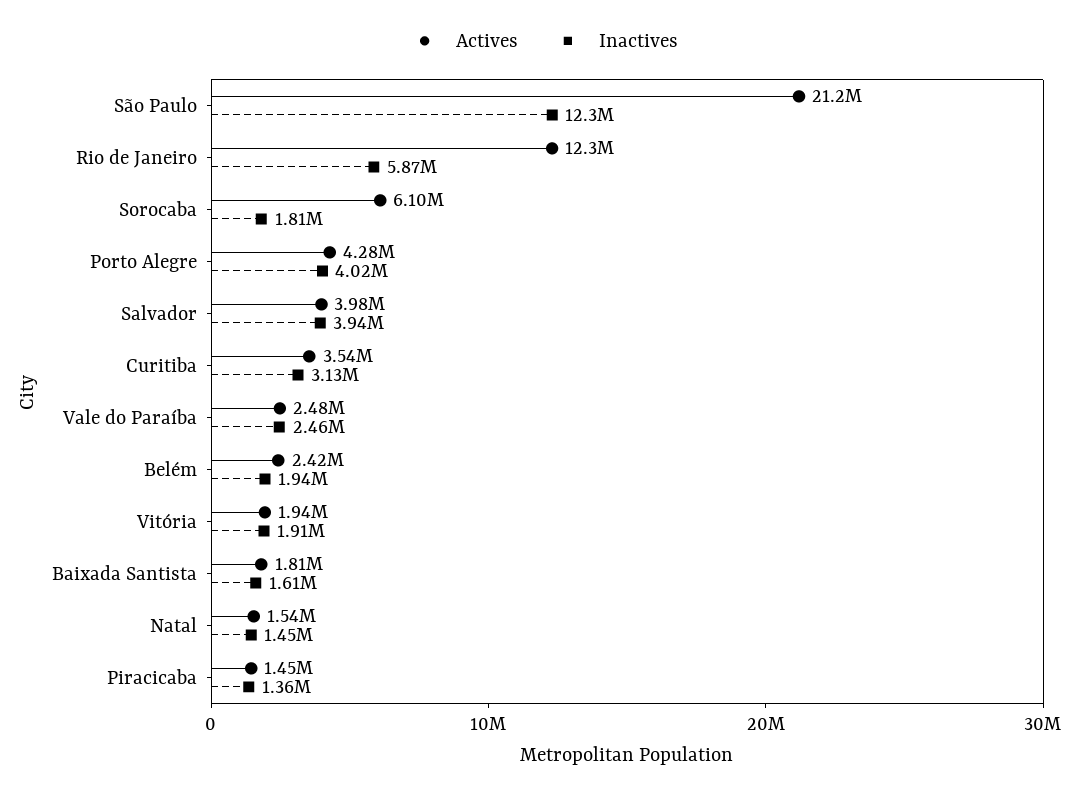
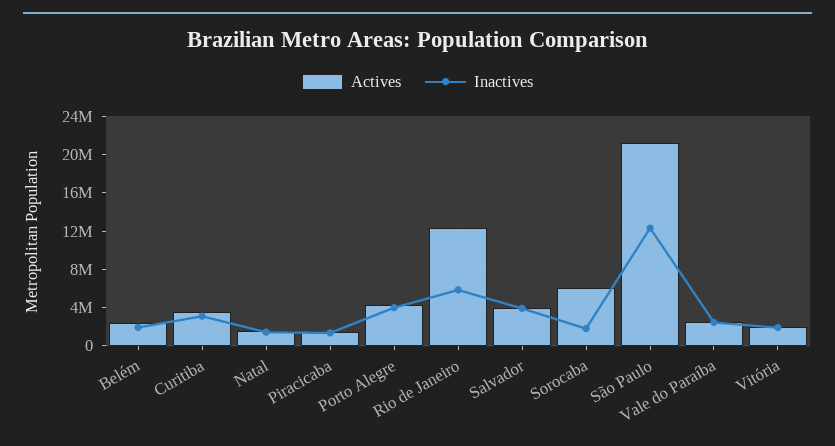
  {
    "Actives": {
      "São Paulo": 21200000,
      "Rio de Janeiro": 12300000,
      "Sorocaba": 6100000,
      "Porto Alegre": 4280000,
      "Salvador": 3980000,
      "Curitiba": 3540000,
      "Vale do Paraíba": 2480000,
      "Belém": 2420000,
      "Vitória": 1940000,
-     "Baixada Santista": 1810000,
      "Natal": 1540000,
      "Piracicaba": 1450000
    },
    "Inactives": {
      "São Paulo": 12300000,
      "Rio de Janeiro": 5870000,
      "Sorocaba": 1810000,
      "Porto Alegre": 4020000,
      "Salvador": 3940000,
      "Curitiba": 3130000,
      "Vale do Paraíba": 2460000,
      "Belém": 1940000,
      "Vitória": 1910000,
-     "Baixada Santista": 1610000,
      "Natal": 1450000,
      "Piracicaba": 1360000
    }
  }

